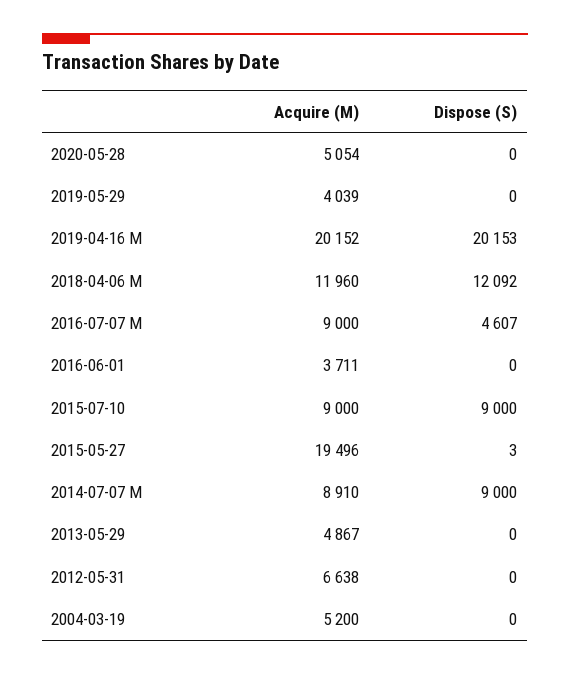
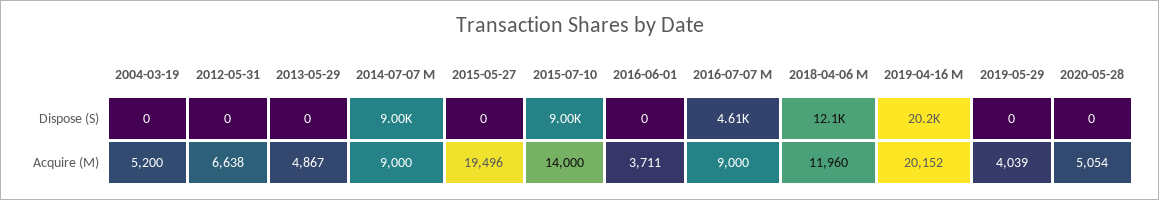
  {
    "Acquire (M)": {
      "2020-05-28": 5054,
      "2019-05-29": 4039,
      "2019-04-16 M": 20152,
      "2018-04-06 M": 11960,
      "2016-07-07 M": 9000,
      "2016-06-01": 3711,
-     "2015-07-10": 9000,
+     "2015-07-10": 14000,
      "2015-05-27": 19496,
-     "2014-07-07 M": 8910,
+     "2014-07-07 M": 9000,
      "2013-05-29": 4867,
      "2012-05-31": 6638,
      "2004-03-19": 5200
    },
    "Dispose (S)": {
      "2020-05-28": 0,
      "2019-05-29": 0,
      "2019-04-16 M": 20153,
      "2018-04-06 M": 12092,
      "2016-07-07 M": 4607,
      "2016-06-01": 0,
      "2015-07-10": 9000,
-     "2015-05-27": 3,
+     "2015-05-27": 0,
      "2014-07-07 M": 9000,
      "2013-05-29": 0,
      "2012-05-31": 0,
      "2004-03-19": 0
    }
  }

